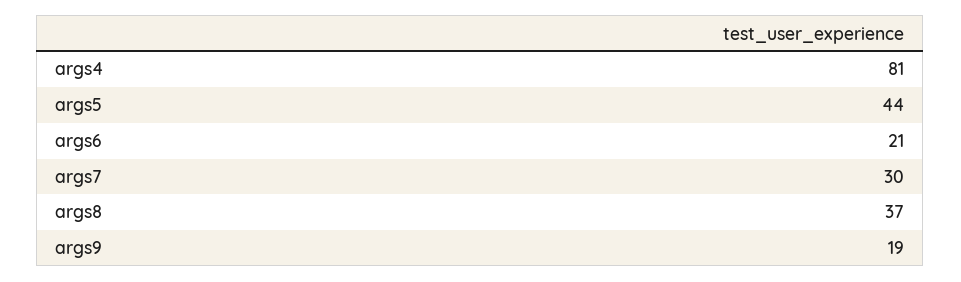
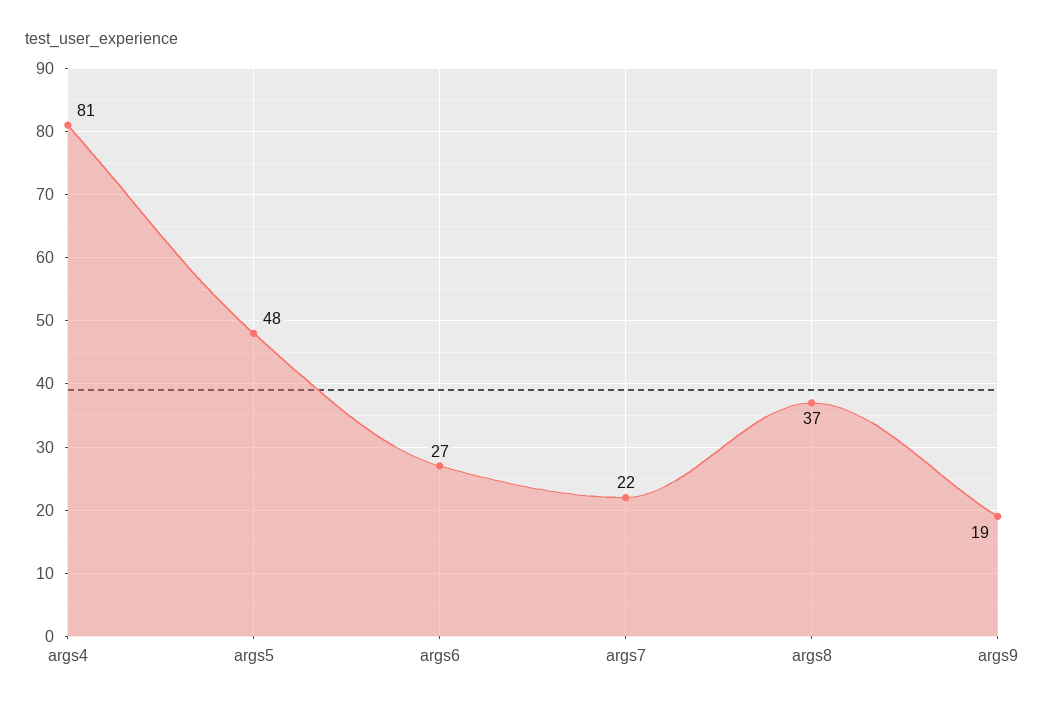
  {
    "args4": 81,
-   "args5": 44,
+   "args5": 48,
-   "args6": 21,
+   "args6": 27,
-   "args7": 30,
+   "args7": 22,
    "args8": 37,
    "args9": 19
  }

